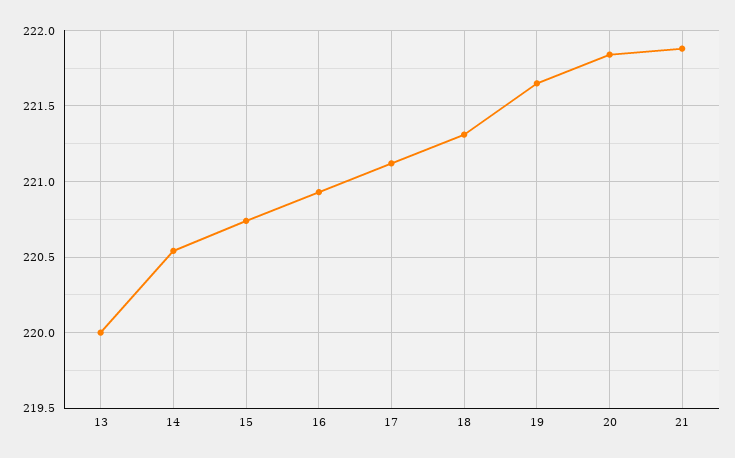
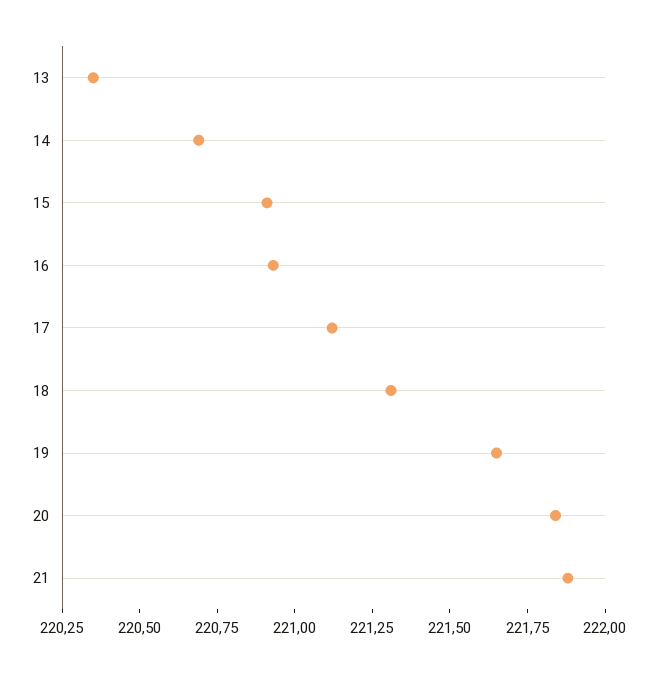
  {
-   "13": 220,
+   "13": 220.35,
-   "14": 220.55,
+   "14": 220.7,
-   "15": 220.75,
+   "15": 220.9,
    "16": 220.95,
    "17": 221.1,
    "18": 221.3,
    "19": 221.65,
    "20": 221.85,
    "21": 221.9
  }

